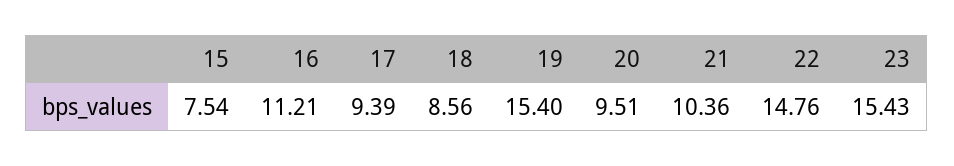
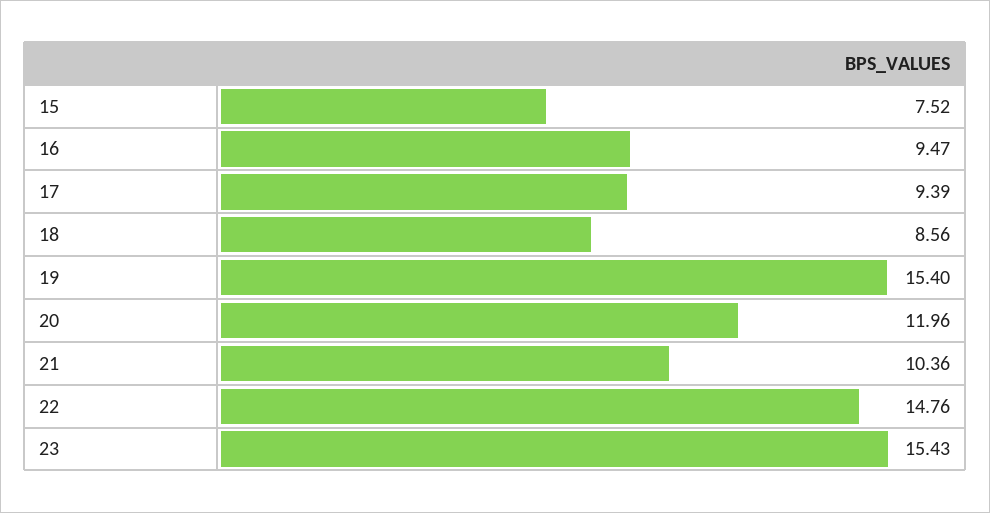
  {
-   "15": 7.54,
+   "15": 7.52,
-   "16": 11.21,
+   "16": 9.47,
    "17": 9.39,
    "18": 8.56,
    "19": 15.4,
-   "20": 9.51,
+   "20": 11.96,
    "21": 10.36,
    "22": 14.76,
    "23": 15.43
  }

